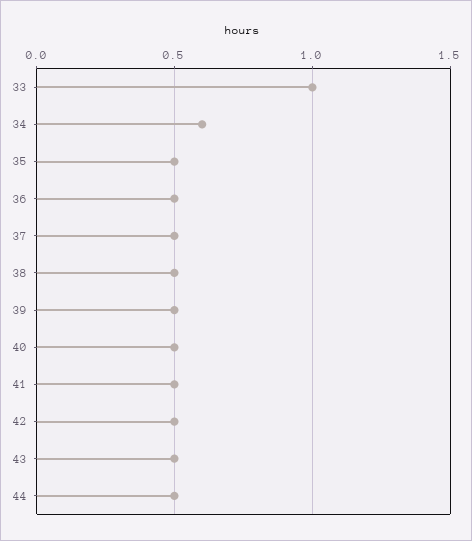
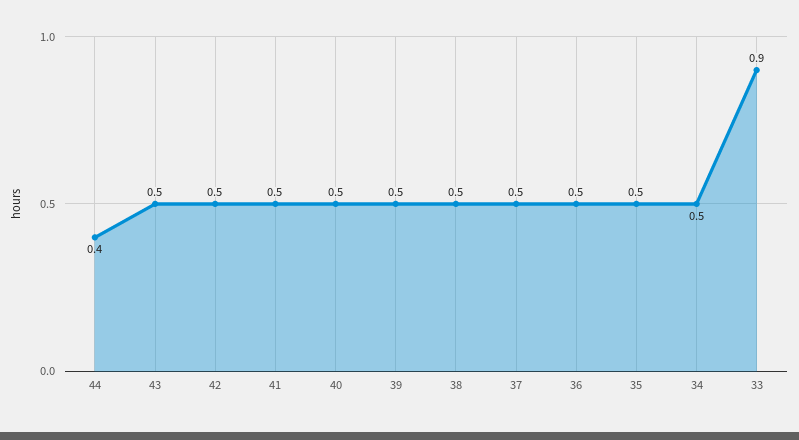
  {
-   "33": 1,
+   "33": 0.9,
-   "34": 0.6,
+   "34": 0.5,
    "35": 0.5,
    "36": 0.5,
    "37": 0.5,
    "38": 0.5,
    "39": 0.5,
    "40": 0.5,
    "41": 0.5,
    "42": 0.5,
    "43": 0.5,
-   "44": 0.5
+   "44": 0.4
  }

